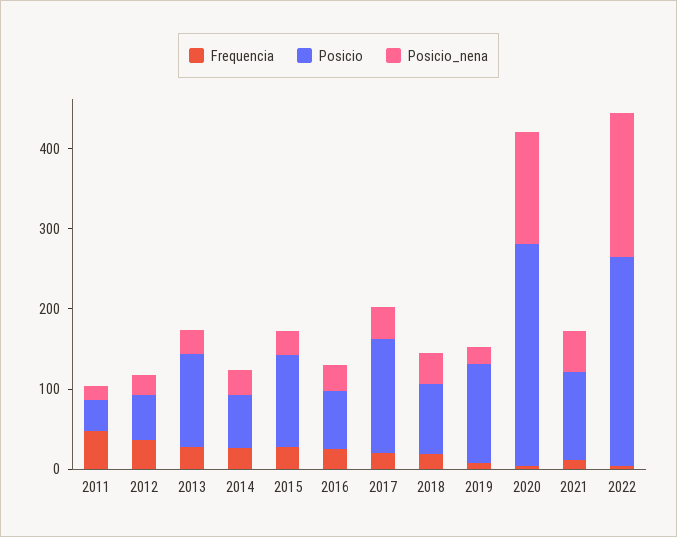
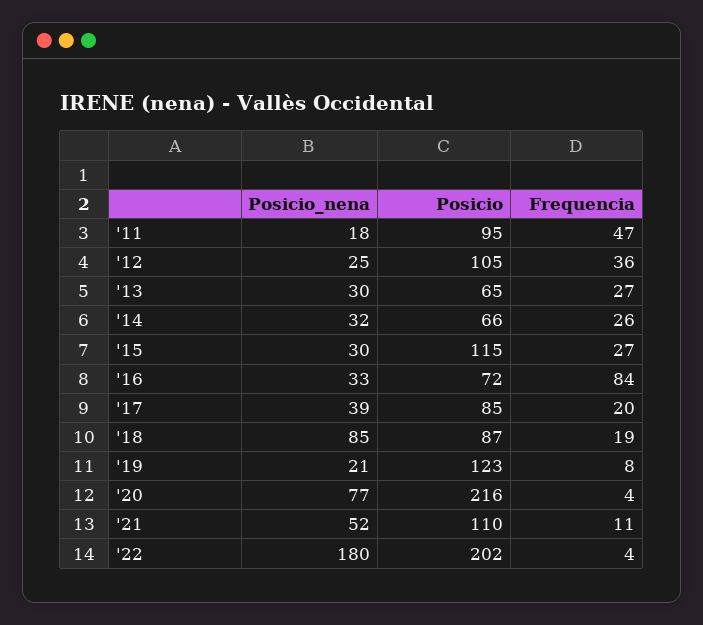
  {
    "Frequencia": {
      "2011": 47,
      "2012": 36,
      "2013": 27,
      "2014": 26,
      "2015": 27,
-     "2016": 20,
+     "2016": 84,
      "2017": 20,
      "2018": 19,
      "2019": 8,
      "2020": 4,
      "2021": 11,
      "2022": 4
    },
    "Posicio": {
-     "2011": 40,
+     "2011": 95,
-     "2012": 60,
+     "2012": 105,
-     "2013": 120,
+     "2013": 65,
      "2014": 66,
      "2015": 115,
      "2016": 72,
-     "2017": 140,
+     "2017": 85,
      "2018": 87,
      "2019": 123,
-     "2020": 280,
+     "2020": 216,
      "2021": 110,
-     "2022": 260
+     "2022": 202
    },
    "Posicio_nena": {
      "2011": 18,
      "2012": 25,
      "2013": 30,
      "2014": 32,
      "2015": 30,
      "2016": 33,
      "2017": 39,
-     "2018": 40,
+     "2018": 85,
      "2019": 21,
-     "2020": 140,
+     "2020": 77,
      "2021": 52,
      "2022": 180
    }
  }

